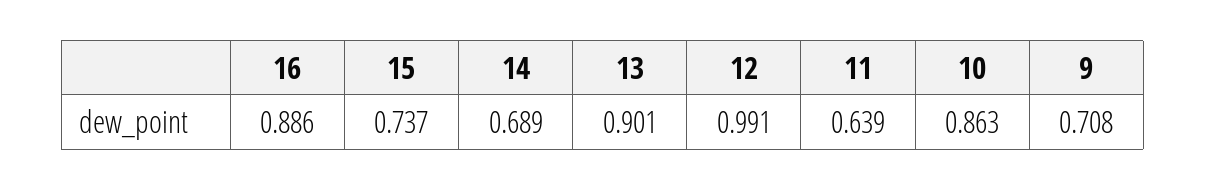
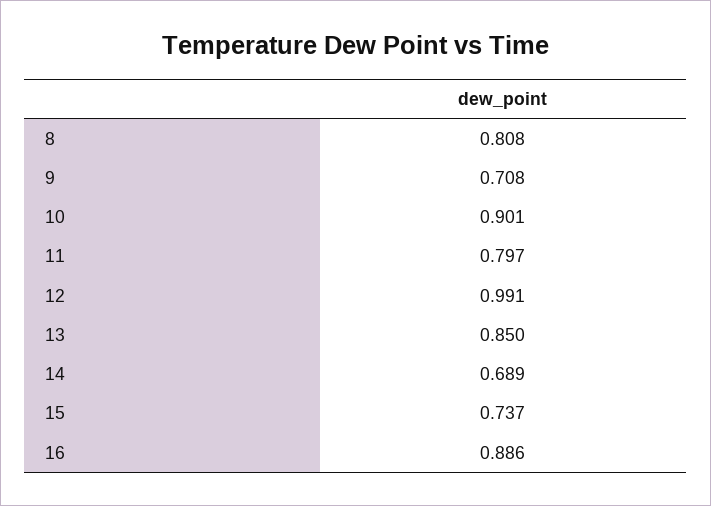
  {
    "16": 0.886,
    "15": 0.737,
    "14": 0.689,
-   "13": 0.901,
+   "13": 0.85,
    "12": 0.991,
-   "11": 0.639,
+   "11": 0.797,
-   "10": 0.863,
+   "10": 0.901,
-   "9": 0.708
+   "9": 0.708,
+   "8": 0.808
  }

